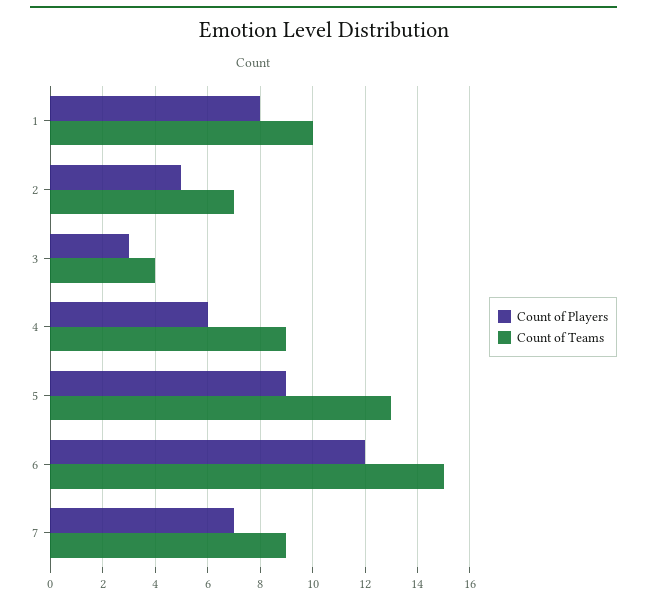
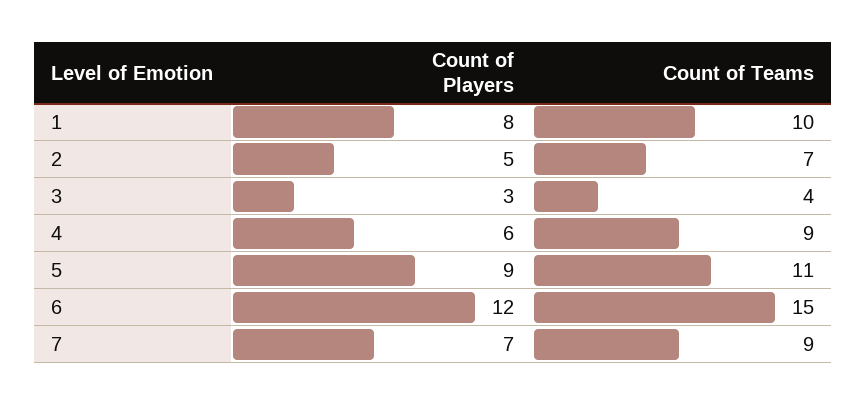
  {
    "Count of Players": {
      "1": 8,
      "2": 5,
      "3": 3,
      "4": 6,
      "5": 9,
      "6": 12,
      "7": 7
    },
    "Count of Teams": {
      "1": 10,
      "2": 7,
      "3": 4,
      "4": 9,
-     "5": 13,
+     "5": 11,
      "6": 15,
      "7": 9
    }
  }

